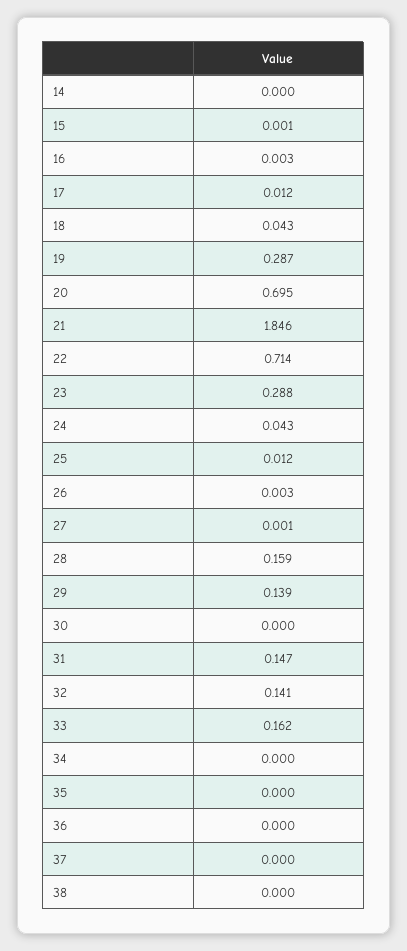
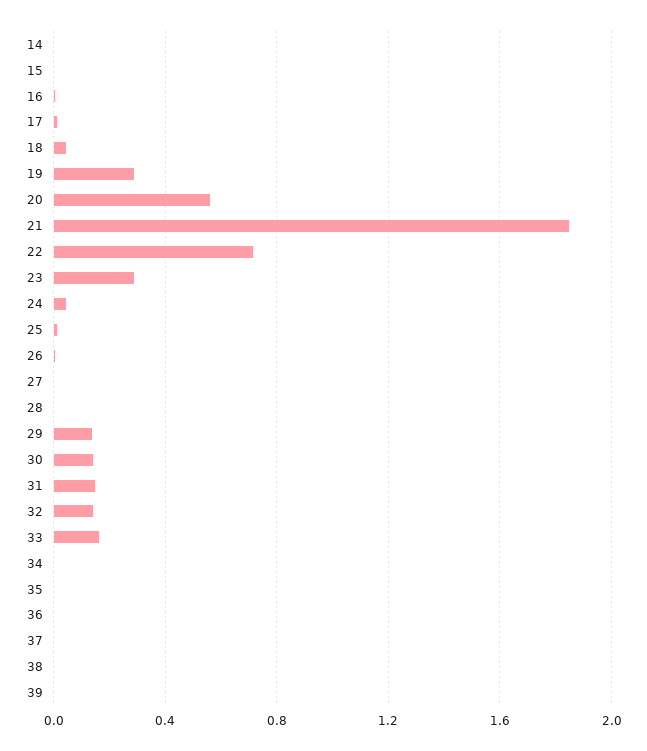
  {
    "14": 0,
    "15": 0.001,
    "16": 0.003,
    "17": 0.012,
    "18": 0.043,
    "19": 0.287,
-   "20": 0.695,
+   "20": 0.55,
    "21": 1.846,
    "22": 0.714,
    "23": 0.288,
    "24": 0.043,
    "25": 0.012,
    "26": 0.003,
    "27": 0.001,
-   "28": 0.159,
+   "28": 0,
    "29": 0.139,
-   "30": 0,
+   "30": 0.15,
    "31": 0.147,
    "32": 0.141,
    "33": 0.162,
    "34": 0,
    "35": 0,
    "36": 0,
    "37": 0,
-   "38": 0
+   "38": 0,
+   "39": 0
  }

